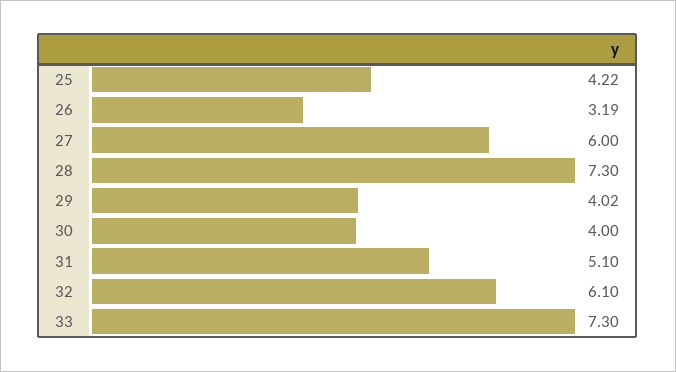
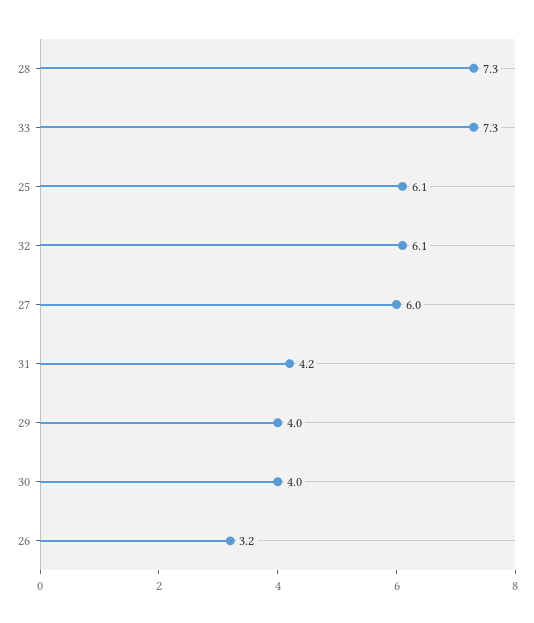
  {
-   "25": 4.22,
+   "25": 6.1,
    "26": 3.19,
    "27": 6,
    "28": 7.3,
    "29": 4.02,
    "30": 4,
-   "31": 5.1,
+   "31": 4.2,
    "32": 6.1,
    "33": 7.3
  }

